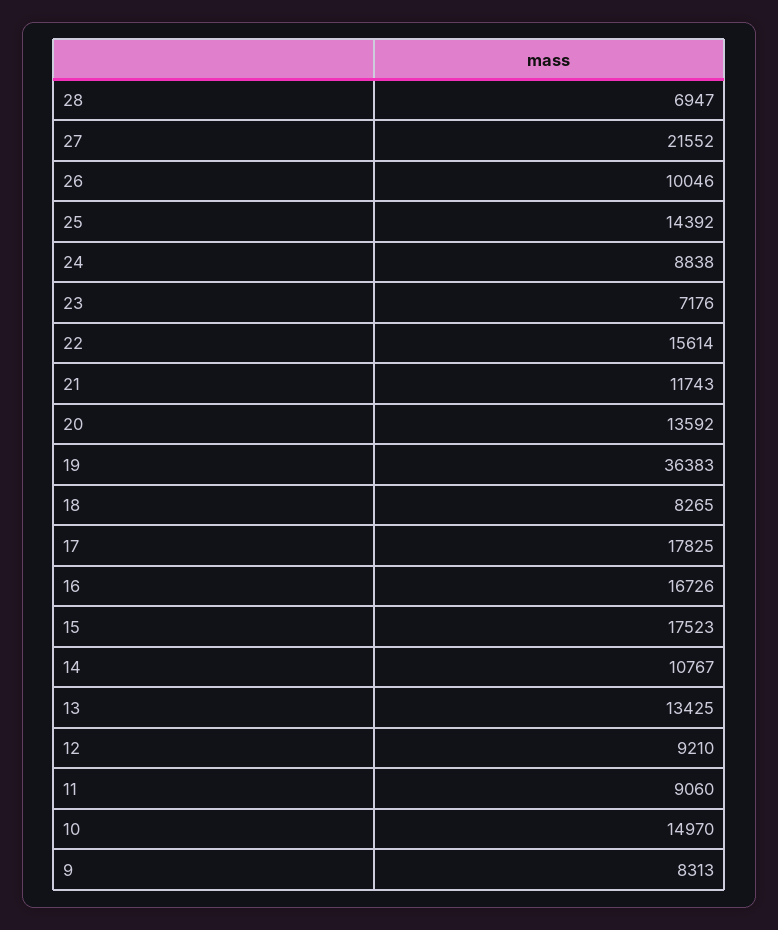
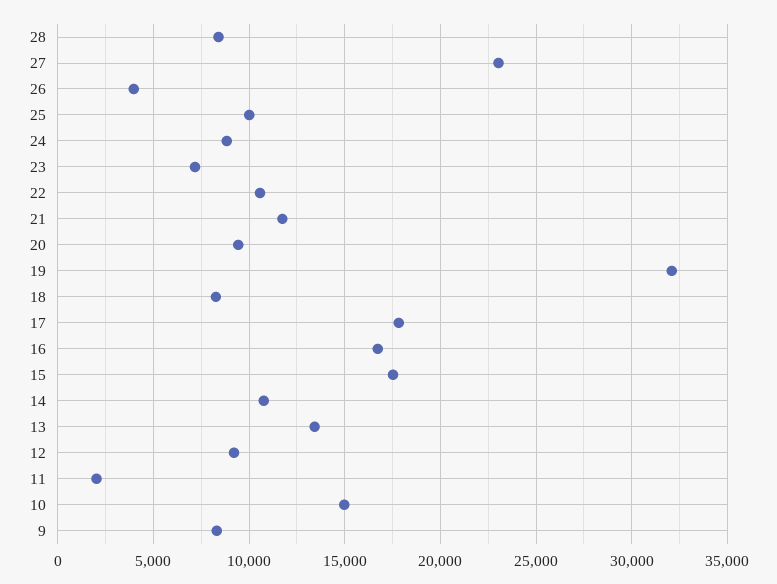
  {
-   "28": 6947,
+   "28": 8500,
-   "27": 21552,
+   "27": 23000,
-   "26": 10046,
+   "26": 4000,
-   "25": 14392,
+   "25": 10000,
    "24": 8838,
    "23": 7176,
-   "22": 15614,
+   "22": 10500,
    "21": 11743,
-   "20": 13592,
+   "20": 9500,
-   "19": 36383,
+   "19": 32000,
    "18": 8265,
    "17": 17825,
    "16": 16726,
    "15": 17523,
    "14": 10767,
    "13": 13425,
    "12": 9210,
-   "11": 9060,
+   "11": 2000,
    "10": 14970,
    "9": 8313
  }

